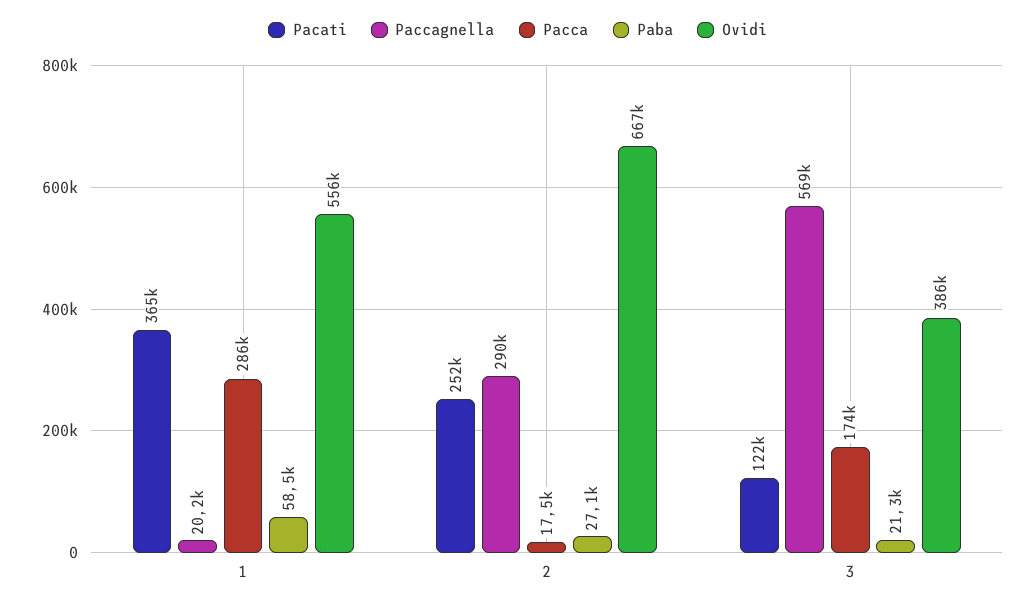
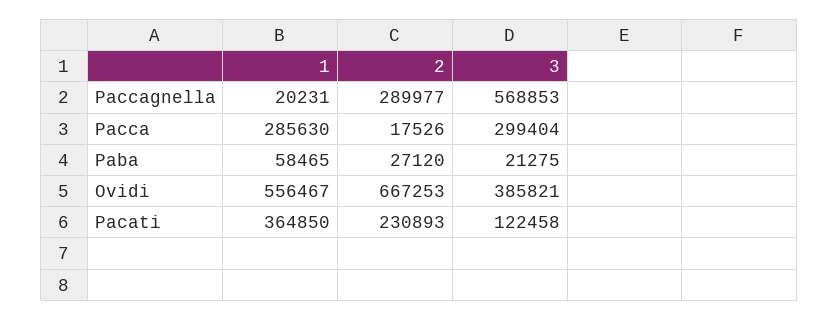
  {
    "Pacati": {
      "1": 364850,
-     "2": 252000,
+     "2": 230893,
      "3": 122458
    },
    "Paccagnella": {
      "1": 20231,
      "2": 289977,
      "3": 568853
    },
    "Pacca": {
      "1": 285630,
      "2": 17526,
-     "3": 174000
+     "3": 299404
    },
    "Paba": {
      "1": 58465,
      "2": 27120,
      "3": 21275
    },
    "Ovidi": {
      "1": 556467,
      "2": 667253,
      "3": 385821
    }
  }

